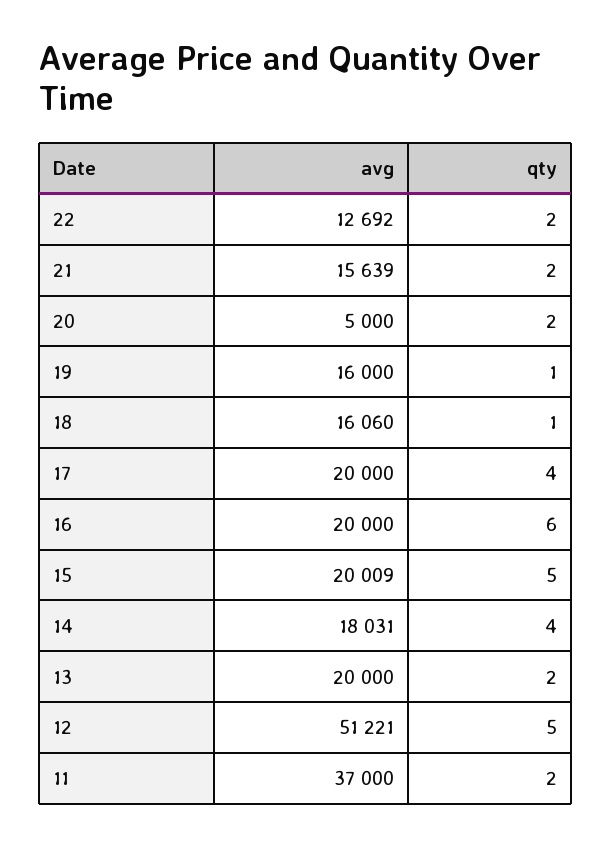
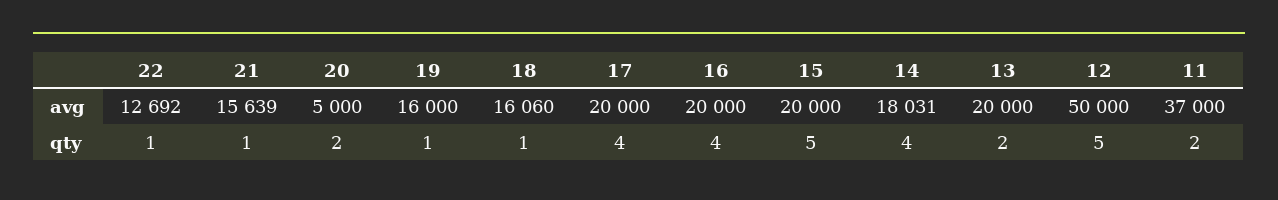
  {
    "avg": {
      "22": 12692,
      "21": 15639,
      "20": 5000,
      "19": 16000,
      "18": 16060,
      "17": 20000,
      "16": 20000,
-     "15": 20009,
+     "15": 20000,
      "14": 18031,
      "13": 20000,
-     "12": 51221,
+     "12": 50000,
      "11": 37000
    },
    "qty": {
-     "22": 2,
+     "22": 1,
-     "21": 2,
+     "21": 1,
      "20": 2,
      "19": 1,
      "18": 1,
      "17": 4,
-     "16": 6,
+     "16": 4,
      "15": 5,
      "14": 4,
      "13": 2,
      "12": 5,
      "11": 2
    }
  }

